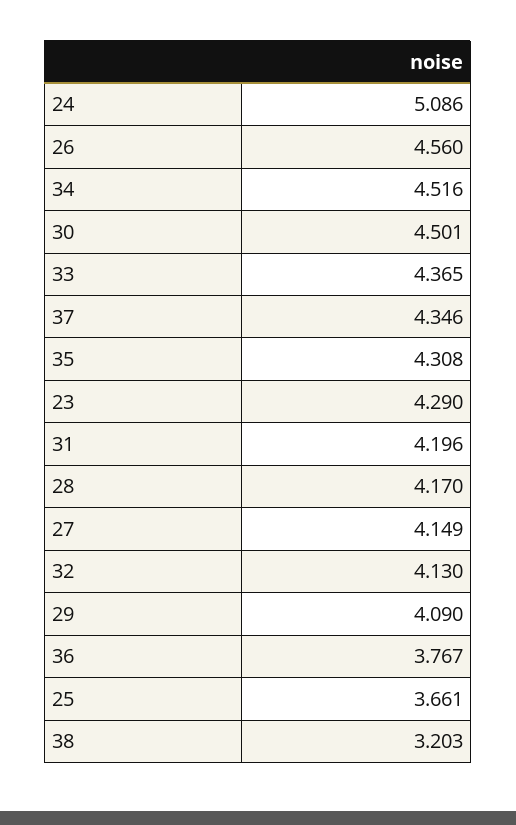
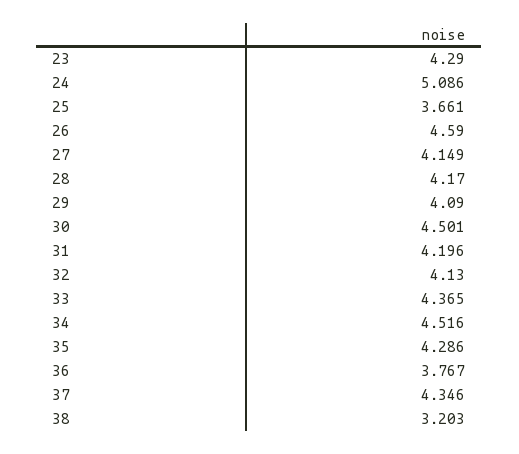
  {
    "24": 5.086,
-   "26": 4.56,
+   "26": 4.59,
    "34": 4.516,
    "30": 4.501,
    "33": 4.365,
    "37": 4.346,
-   "35": 4.308,
+   "35": 4.286,
    "23": 4.29,
    "31": 4.196,
    "28": 4.17,
    "27": 4.149,
    "32": 4.13,
    "29": 4.09,
    "36": 3.767,
    "25": 3.661,
    "38": 3.203
  }

